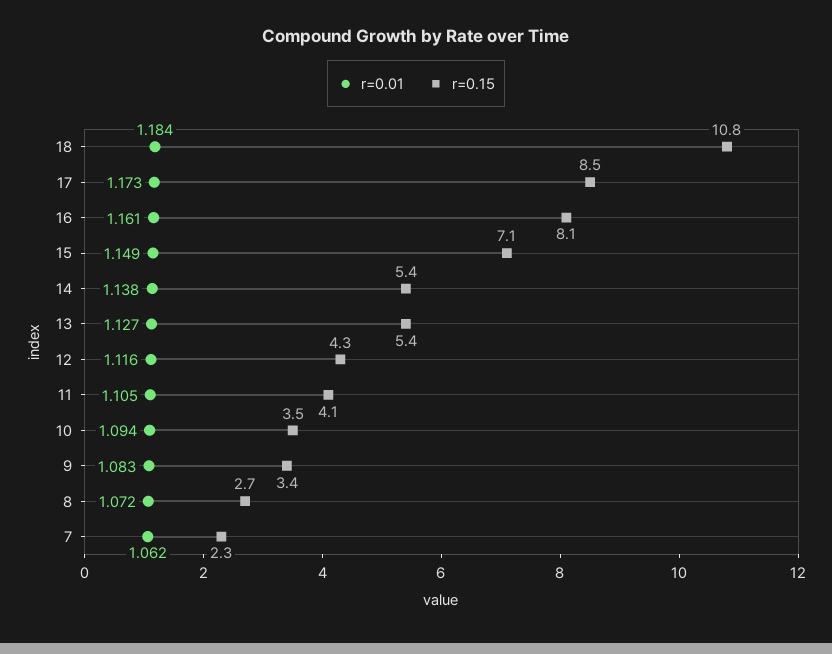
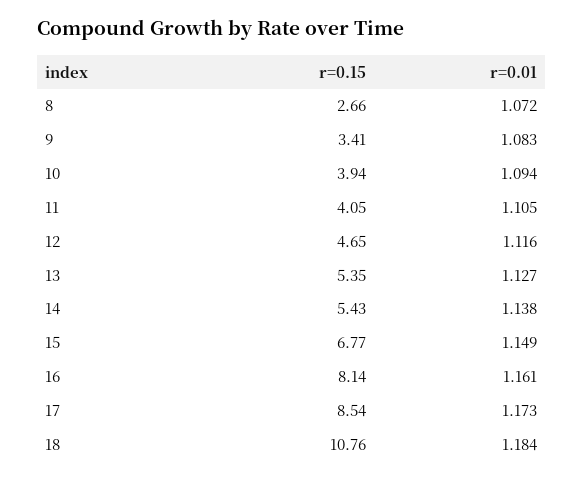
  {
    "r=0.01": {
      "18": 1.184,
      "17": 1.173,
      "16": 1.161,
      "15": 1.149,
      "14": 1.138,
      "13": 1.127,
      "12": 1.116,
      "11": 1.105,
      "10": 1.094,
      "9": 1.083,
-     "8": 1.072,
+     "8": 1.072
-     "7": 1.062
    },
    "r=0.15": {
      "18": 10.76,
      "17": 8.54,
      "16": 8.14,
-     "15": 7.1,
+     "15": 6.77,
      "14": 5.43,
      "13": 5.35,
-     "12": 4.3,
+     "12": 4.65,
      "11": 4.05,
-     "10": 3.5,
+     "10": 3.94,
      "9": 3.41,
-     "8": 2.66,
+     "8": 2.66
-     "7": 2.3
    }
  }

